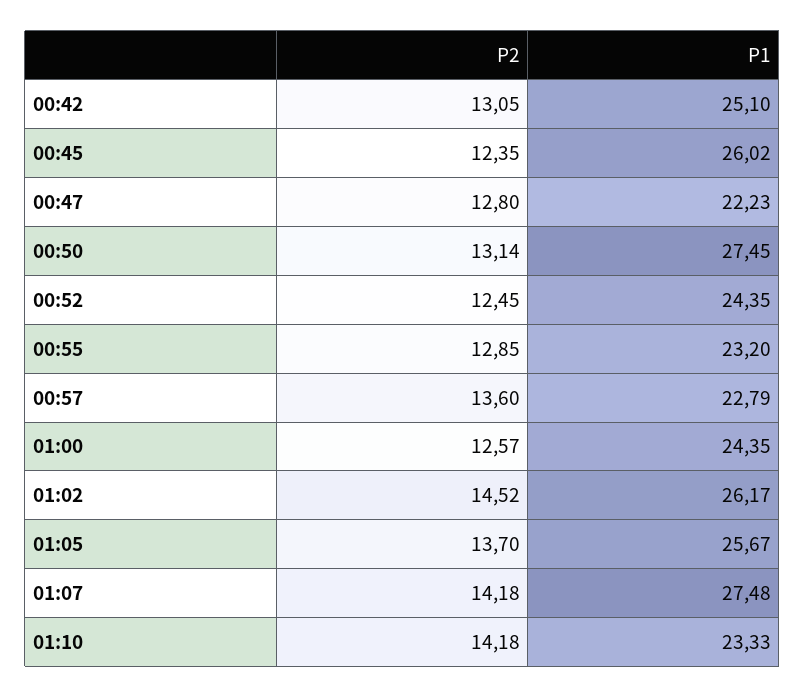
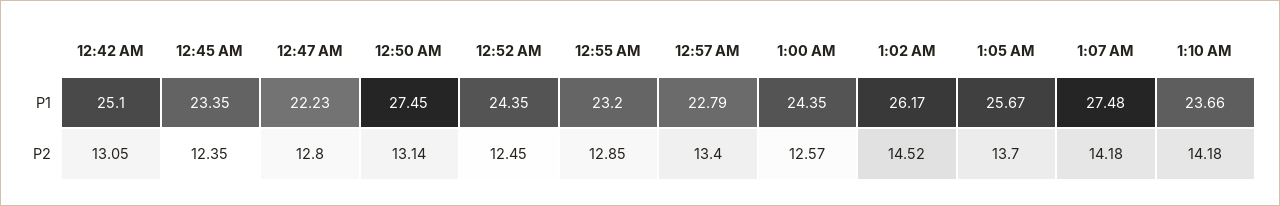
  {
    "P2": {
      "00:42": 13.05,
      "00:45": 12.35,
      "00:47": 12.8,
      "00:50": 13.14,
      "00:52": 12.45,
      "00:55": 12.85,
-     "00:57": 13.6,
+     "00:57": 13.4,
      "01:00": 12.57,
      "01:02": 14.52,
      "01:05": 13.7,
      "01:07": 14.18,
      "01:10": 14.18
    },
    "P1": {
      "00:42": 25.1,
-     "00:45": 26.02,
+     "00:45": 23.35,
      "00:47": 22.23,
      "00:50": 27.45,
      "00:52": 24.35,
      "00:55": 23.2,
      "00:57": 22.79,
      "01:00": 24.35,
      "01:02": 26.17,
      "01:05": 25.67,
      "01:07": 27.48,
-     "01:10": 23.33
+     "01:10": 23.66
    }
  }

